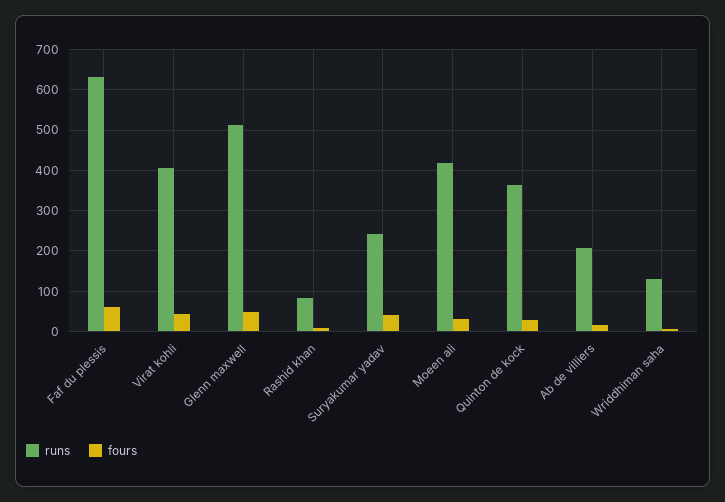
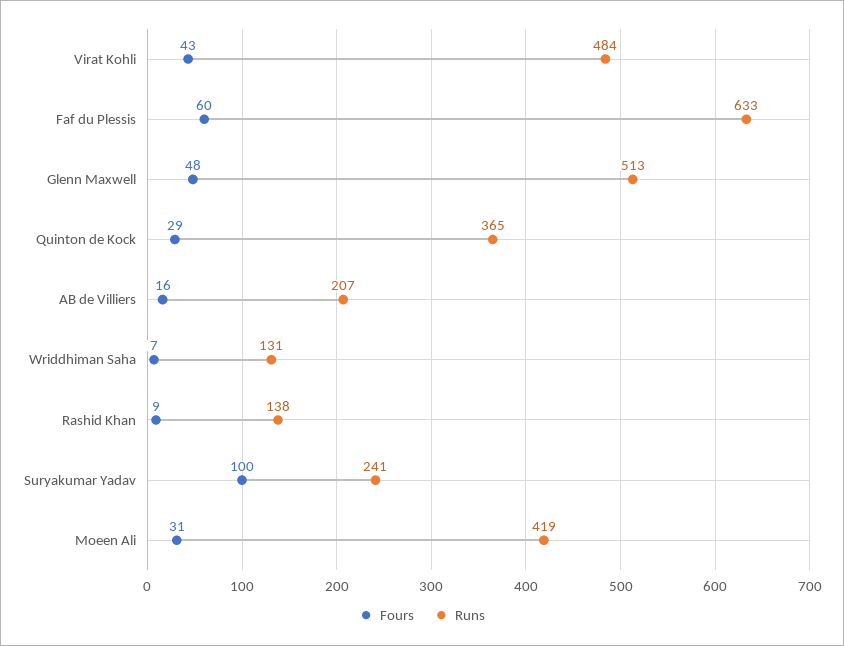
  {
    "runs": {
      "Faf du plessis": 633,
-     "Virat kohli": 400,
+     "Virat kohli": 484,
      "Glenn maxwell": 513,
-     "Rashid khan": 80,
+     "Rashid khan": 138,
      "Suryakumar yadav": 241,
      "Moeen ali": 419,
      "Quinton de kock": 365,
      "Ab de villiers": 207,
      "Wriddhiman saha": 131
    },
    "fours": {
      "Faf du plessis": 60,
      "Virat kohli": 43,
      "Glenn maxwell": 48,
      "Rashid khan": 9,
-     "Suryakumar yadav": 40,
+     "Suryakumar yadav": 100,
      "Moeen ali": 31,
      "Quinton de kock": 29,
      "Ab de villiers": 16,
      "Wriddhiman saha": 7
    }
  }

